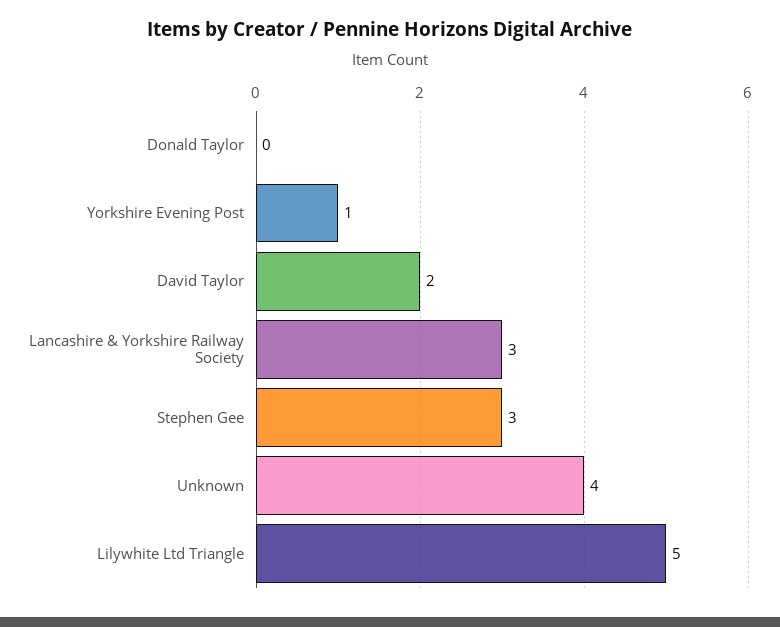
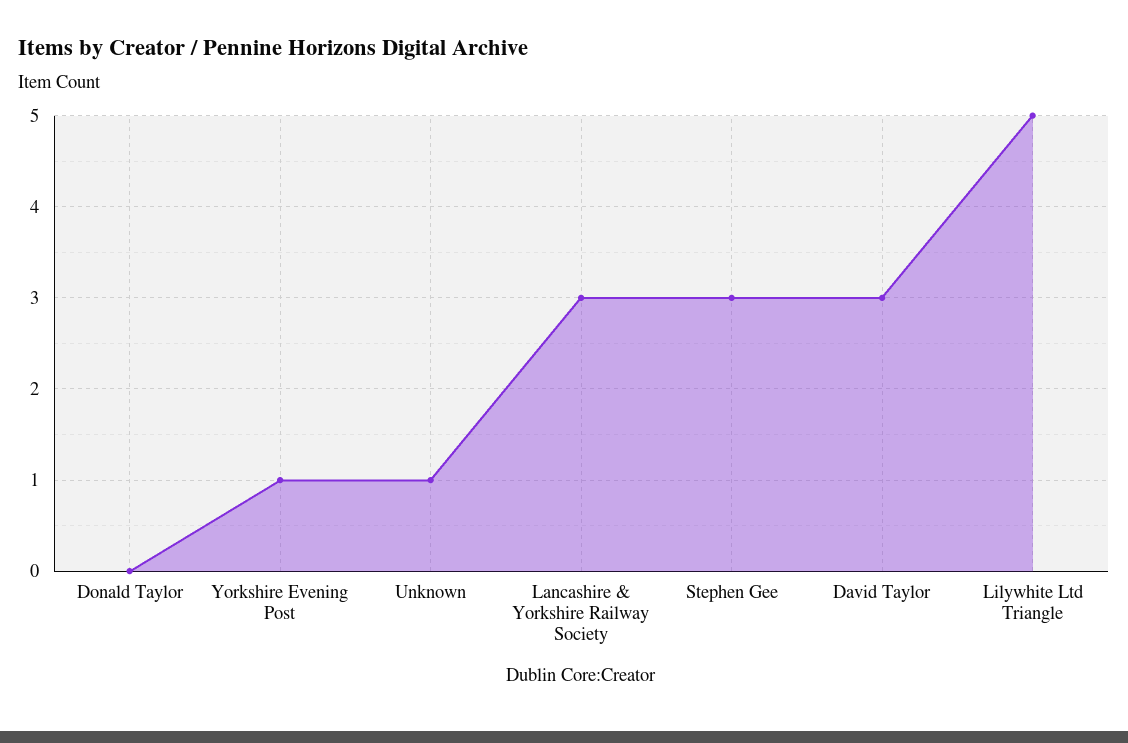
  {
    "Donald Taylor": 0,
    "Yorkshire Evening Post": 1,
-   "David Taylor": 2,
+   "David Taylor": 3,
    "Lancashire & Yorkshire Railway Society": 3,
    "Stephen Gee": 3,
-   "Unknown": 4,
+   "Unknown": 1,
    "Lilywhite Ltd Triangle": 5
  }

